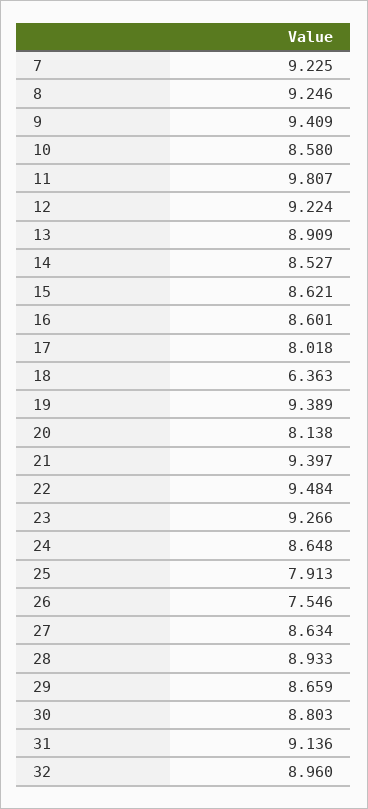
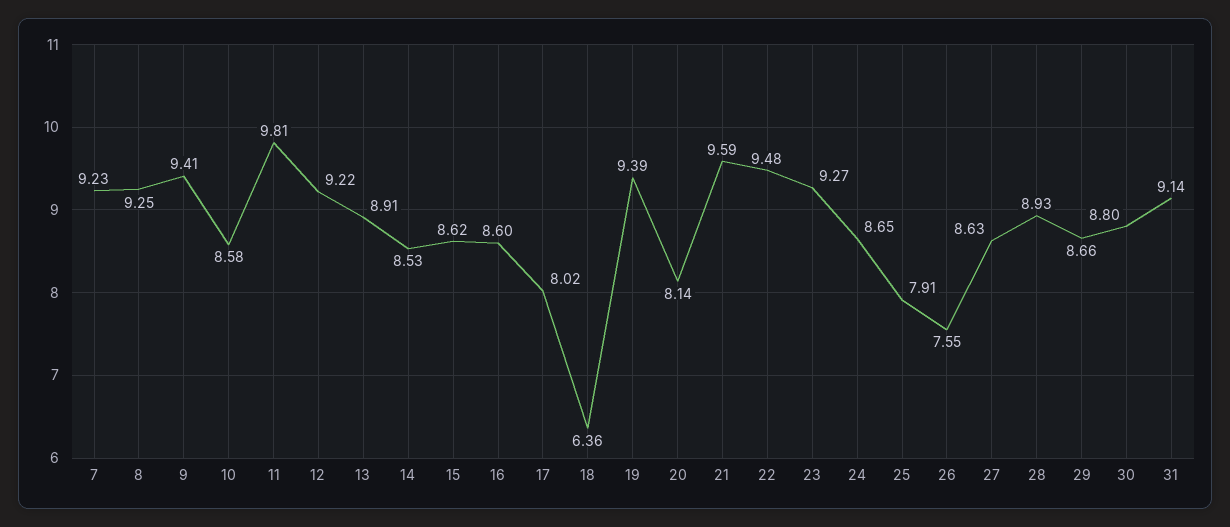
  {
    "7": 9.225,
    "8": 9.246,
    "9": 9.409,
    "10": 8.58,
    "11": 9.807,
    "12": 9.224,
    "13": 8.909,
    "14": 8.527,
    "15": 8.621,
    "16": 8.601,
    "17": 8.018,
    "18": 6.363,
    "19": 9.389,
    "20": 8.138,
-   "21": 9.397,
+   "21": 9.59,
    "22": 9.484,
    "23": 9.266,
    "24": 8.648,
    "25": 7.913,
    "26": 7.546,
    "27": 8.634,
    "28": 8.933,
    "29": 8.659,
    "30": 8.803,
-   "31": 9.136,
+   "31": 9.136
-   "32": 8.96
  }

